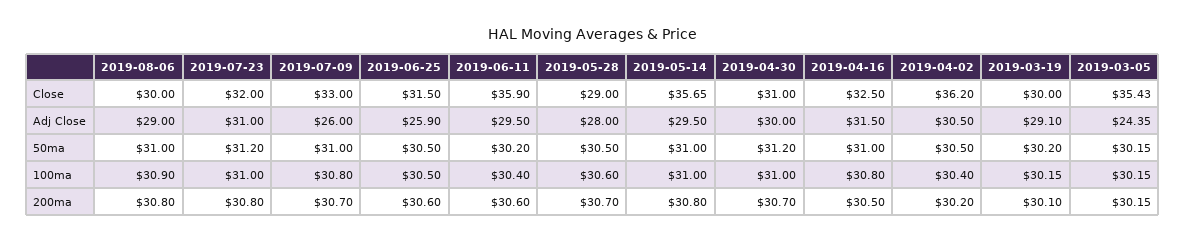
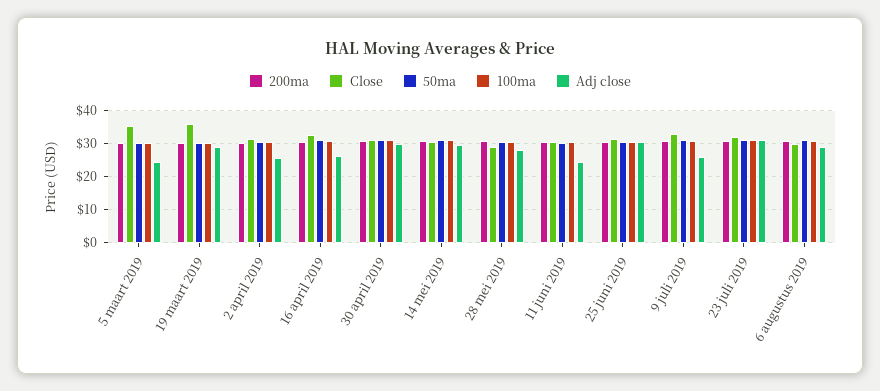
  {
    "Close": {
      "2019-08-06": 30,
      "2019-07-23": 32,
      "2019-07-09": 33,
      "2019-06-25": 31.5,
-     "2019-06-11": 35.9,
+     "2019-06-11": 30,
      "2019-05-28": 29,
-     "2019-05-14": 35.65,
+     "2019-05-14": 30,
      "2019-04-30": 31,
      "2019-04-16": 32.5,
-     "2019-04-02": 36.2,
+     "2019-04-02": 32,
-     "2019-03-19": 30,
+     "2019-03-19": 36,
      "2019-03-05": 35.43
    },
    "Adj Close": {
      "2019-08-06": 29,
      "2019-07-23": 31,
      "2019-07-09": 26,
-     "2019-06-25": 25.9,
+     "2019-06-25": 30,
-     "2019-06-11": 29.5,
+     "2019-06-11": 24,
      "2019-05-28": 28,
      "2019-05-14": 29.5,
      "2019-04-30": 30,
-     "2019-04-16": 31.5,
+     "2019-04-16": 26,
-     "2019-04-02": 30.5,
+     "2019-04-02": 26,
      "2019-03-19": 29.1,
      "2019-03-05": 24.35
    },
    "50ma": {
      "2019-08-06": 31,
      "2019-07-23": 31.2,
      "2019-07-09": 31,
      "2019-06-25": 30.5,
      "2019-06-11": 30.2,
      "2019-05-28": 30.5,
      "2019-05-14": 31,
      "2019-04-30": 31.2,
      "2019-04-16": 31,
      "2019-04-02": 30.5,
      "2019-03-19": 30.2,
      "2019-03-05": 30.15
    },
    "100ma": {
      "2019-08-06": 30.9,
      "2019-07-23": 31,
      "2019-07-09": 30.8,
      "2019-06-25": 30.5,
      "2019-06-11": 30.4,
      "2019-05-28": 30.6,
      "2019-05-14": 31,
      "2019-04-30": 31,
      "2019-04-16": 30.8,
      "2019-04-02": 30.4,
      "2019-03-19": 30.15,
      "2019-03-05": 30.15
    },
    "200ma": {
      "2019-08-06": 30.8,
      "2019-07-23": 30.8,
      "2019-07-09": 30.7,
      "2019-06-25": 30.6,
      "2019-06-11": 30.6,
      "2019-05-28": 30.7,
      "2019-05-14": 30.8,
      "2019-04-30": 30.7,
      "2019-04-16": 30.5,
      "2019-04-02": 30.2,
      "2019-03-19": 30.1,
      "2019-03-05": 30.15
    }
  }

